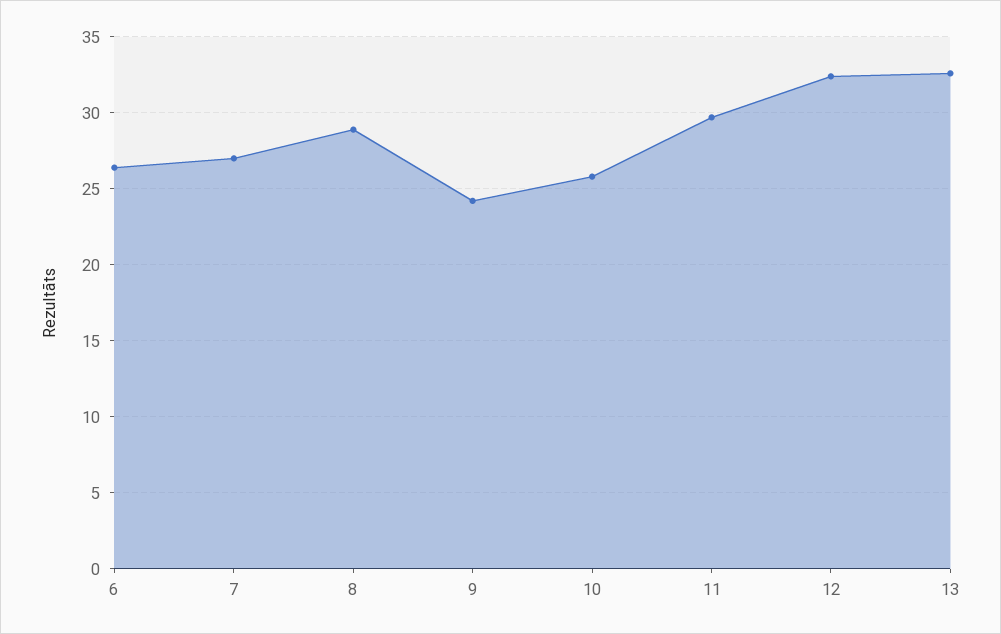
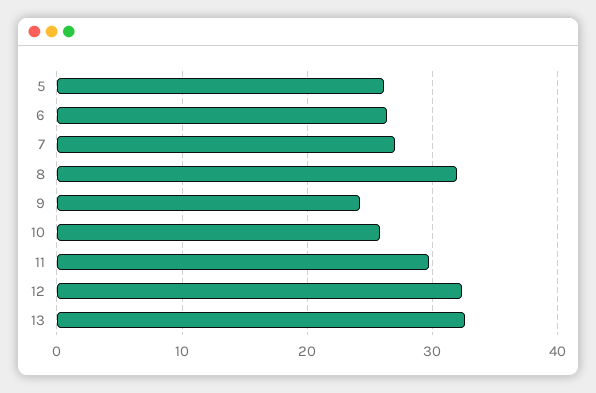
  {
    "6": 26.5,
    "7": 27,
-   "8": 29,
+   "8": 32,
    "9": 24,
    "10": 26,
    "11": 29.5,
    "12": 32.5,
-   "13": 32.5
+   "13": 32.5,
+   "5": 26
  }

